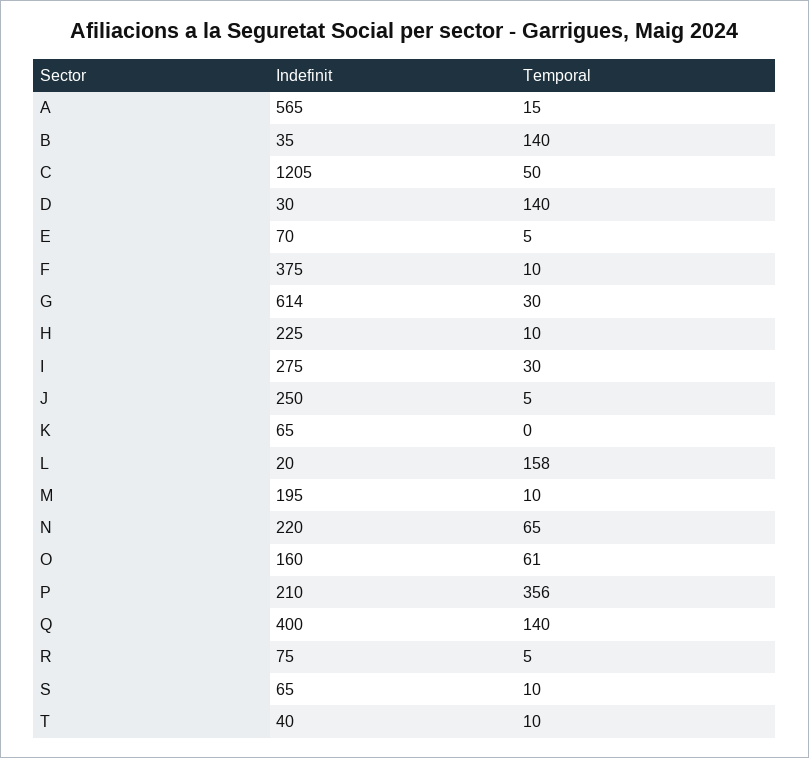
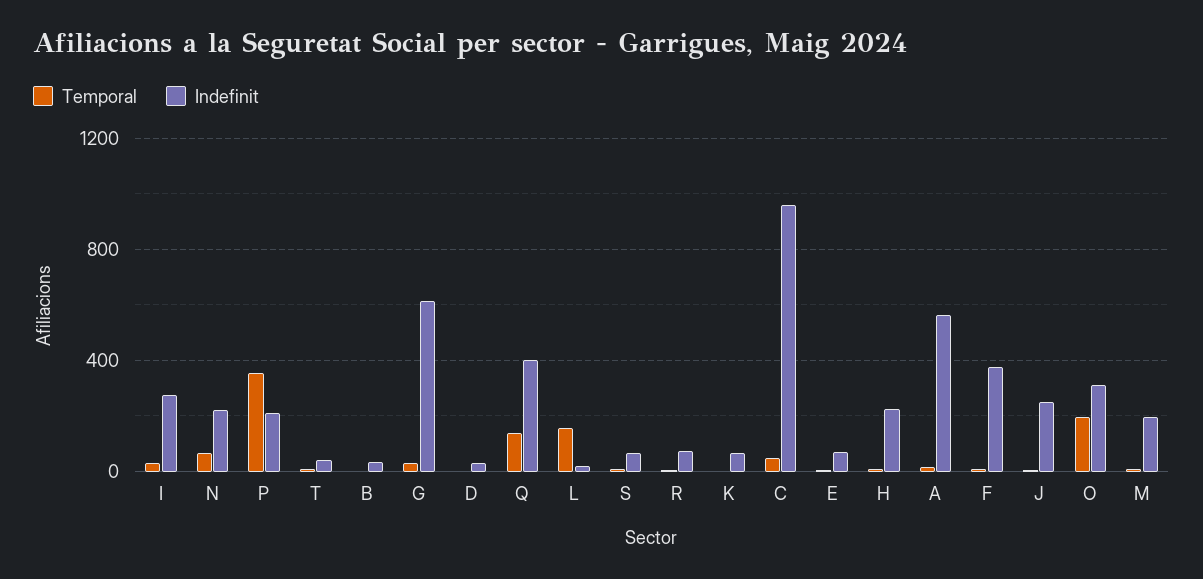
  {
    "Indefinit": {
      "A": 565,
      "B": 35,
-     "C": 1205,
+     "C": 950,
      "D": 30,
      "E": 70,
      "F": 375,
      "G": 614,
      "H": 225,
      "I": 275,
      "J": 250,
      "K": 65,
      "L": 20,
      "M": 195,
      "N": 220,
-     "O": 160,
+     "O": 300,
      "P": 210,
      "Q": 400,
      "R": 75,
      "S": 65,
      "T": 40
    },
    "Temporal": {
      "A": 15,
-     "B": 140,
+     "B": 0,
      "C": 50,
-     "D": 140,
+     "D": 0,
      "E": 5,
      "F": 10,
      "G": 30,
      "H": 10,
      "I": 30,
      "J": 5,
      "K": 0,
      "L": 158,
      "M": 10,
      "N": 65,
-     "O": 61,
+     "O": 200,
      "P": 356,
      "Q": 140,
      "R": 5,
      "S": 10,
      "T": 10
    }
  }

